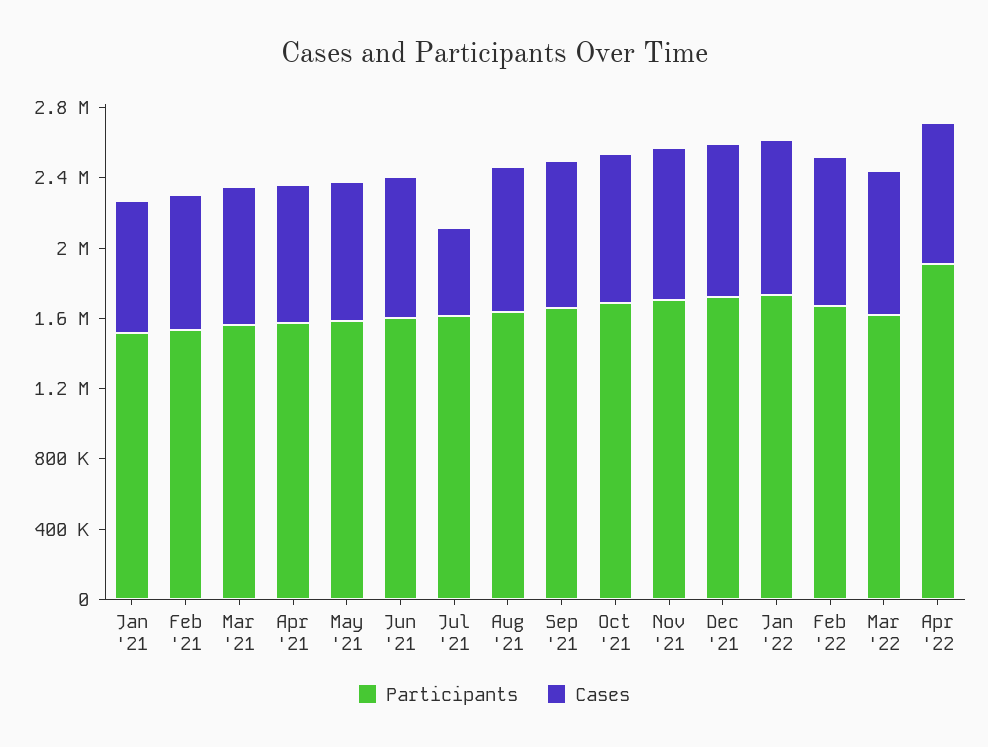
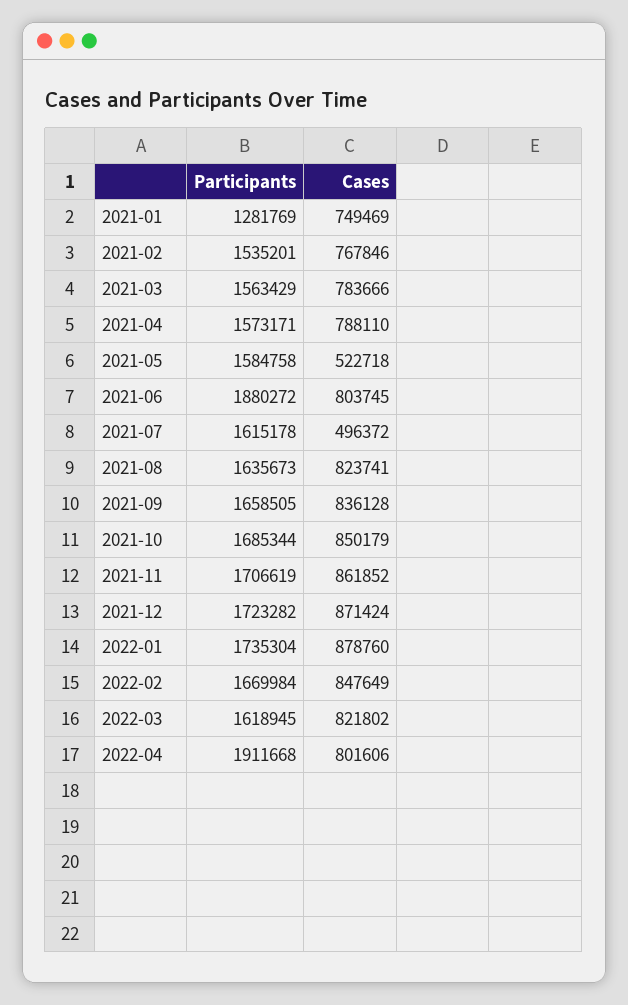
  {
    "Participants": {
-     "Jan '21": 1500000,
+     "Jan '21": 1281769,
      "Feb '21": 1535201,
      "Mar '21": 1563429,
      "Apr '21": 1573171,
      "May '21": 1584758,
-     "Jun '21": 1600000,
+     "Jun '21": 1880272,
      "Jul '21": 1615178,
      "Aug '21": 1635673,
      "Sep '21": 1658505,
      "Oct '21": 1685344,
      "Nov '21": 1706619,
      "Dec '21": 1723282,
      "Jan '22": 1735304,
      "Feb '22": 1669984,
      "Mar '22": 1618945,
      "Apr '22": 1911668
    },
    "Cases": {
      "Jan '21": 749469,
      "Feb '21": 767846,
      "Mar '21": 783666,
      "Apr '21": 788110,
-     "May '21": 800000,
+     "May '21": 522718,
      "Jun '21": 803745,
      "Jul '21": 496372,
      "Aug '21": 823741,
      "Sep '21": 836128,
      "Oct '21": 850179,
      "Nov '21": 861852,
      "Dec '21": 871424,
      "Jan '22": 878760,
      "Feb '22": 847649,
      "Mar '22": 821802,
      "Apr '22": 801606
    }
  }

